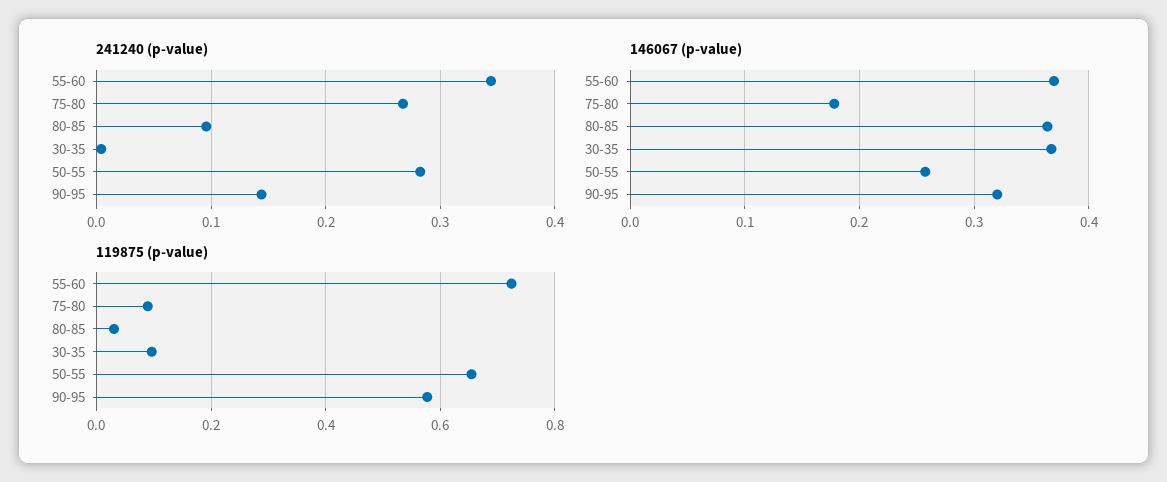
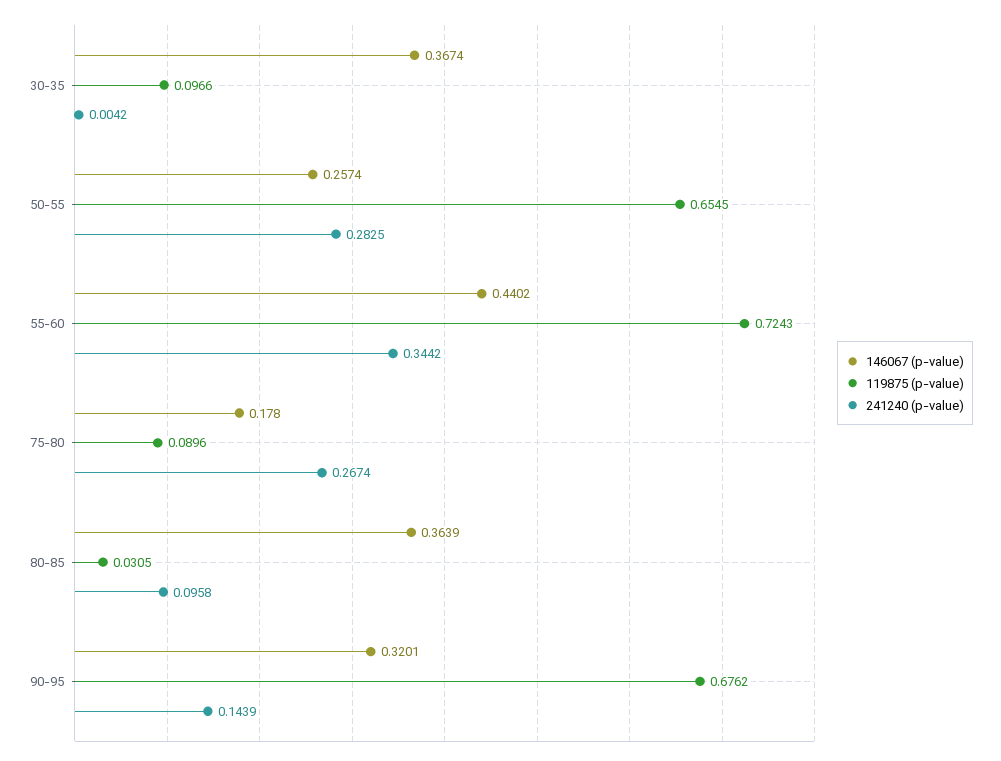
  {
    "241240 (p-value)": {
      "55-60": 0.3442,
      "75-80": 0.2674,
      "80-85": 0.0958,
      "30-35": 0.0042,
      "50-55": 0.2825,
      "90-95": 0.1439
    },
    "146067 (p-value)": {
-     "55-60": 0.37,
+     "55-60": 0.4402,
      "75-80": 0.178,
      "80-85": 0.3639,
      "30-35": 0.3674,
      "50-55": 0.2574,
      "90-95": 0.3201
    },
    "119875 (p-value)": {
      "55-60": 0.7243,
      "75-80": 0.0896,
      "80-85": 0.0305,
      "30-35": 0.0966,
      "50-55": 0.6545,
-     "90-95": 0.58
+     "90-95": 0.6762
    }
  }

